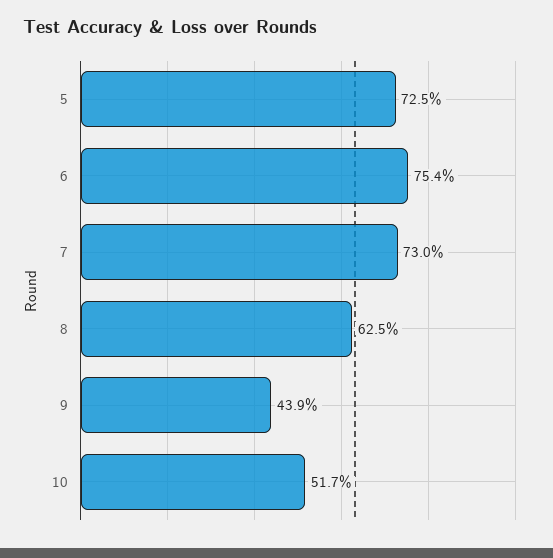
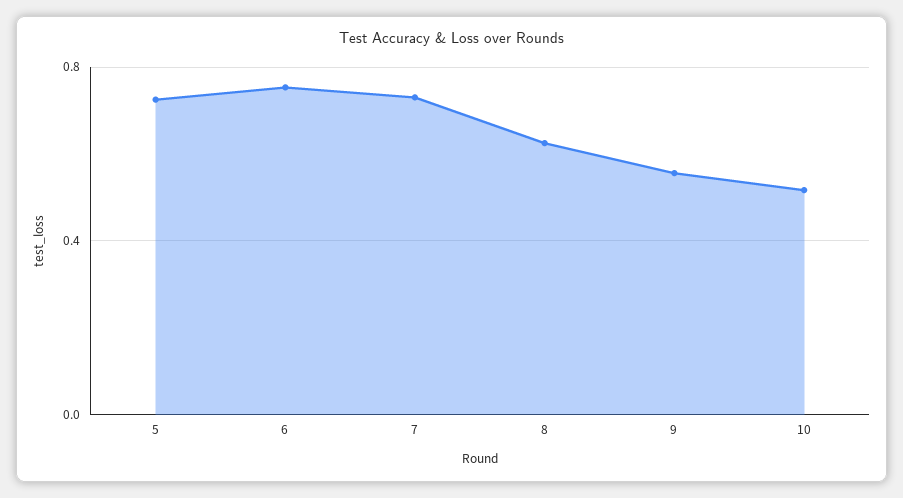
  {
    "5": 0.725,
    "6": 0.754,
    "7": 0.73,
    "8": 0.625,
-   "9": 0.439,
+   "9": 0.55,
    "10": 0.517
  }

